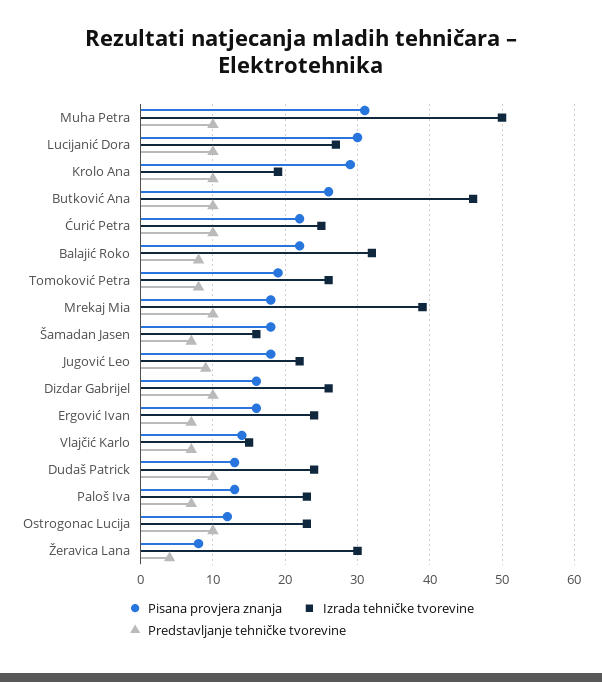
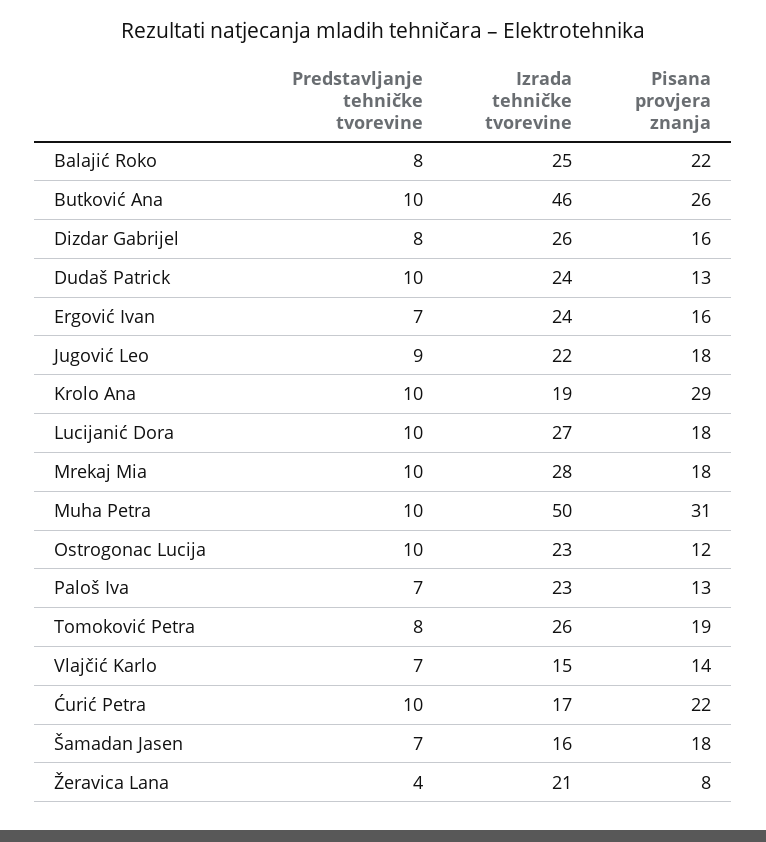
  {
    "Pisana provjera znanja": {
      "Muha Petra": 31,
-     "Lucijanić Dora": 30,
+     "Lucijanić Dora": 18,
      "Krolo Ana": 29,
      "Butković Ana": 26,
      "Ćurić Petra": 22,
      "Balajić Roko": 22,
      "Tomoković Petra": 19,
      "Mrekaj Mia": 18,
      "Šamadan Jasen": 18,
      "Jugović Leo": 18,
      "Dizdar Gabrijel": 16,
      "Ergović Ivan": 16,
      "Vlajčić Karlo": 14,
      "Dudaš Patrick": 13,
      "Paloš Iva": 13,
      "Ostrogonac Lucija": 12,
      "Žeravica Lana": 8
    },
    "Izrada tehničke tvorevine": {
      "Muha Petra": 50,
      "Lucijanić Dora": 27,
      "Krolo Ana": 19,
      "Butković Ana": 46,
-     "Ćurić Petra": 25,
+     "Ćurić Petra": 17,
-     "Balajić Roko": 32,
+     "Balajić Roko": 25,
      "Tomoković Petra": 26,
-     "Mrekaj Mia": 39,
+     "Mrekaj Mia": 28,
      "Šamadan Jasen": 16,
      "Jugović Leo": 22,
      "Dizdar Gabrijel": 26,
      "Ergović Ivan": 24,
      "Vlajčić Karlo": 15,
      "Dudaš Patrick": 24,
      "Paloš Iva": 23,
      "Ostrogonac Lucija": 23,
-     "Žeravica Lana": 30
+     "Žeravica Lana": 21
    },
    "Predstavljanje tehničke tvorevine": {
      "Muha Petra": 10,
      "Lucijanić Dora": 10,
      "Krolo Ana": 10,
      "Butković Ana": 10,
      "Ćurić Petra": 10,
      "Balajić Roko": 8,
      "Tomoković Petra": 8,
      "Mrekaj Mia": 10,
      "Šamadan Jasen": 7,
      "Jugović Leo": 9,
-     "Dizdar Gabrijel": 10,
+     "Dizdar Gabrijel": 8,
      "Ergović Ivan": 7,
      "Vlajčić Karlo": 7,
      "Dudaš Patrick": 10,
      "Paloš Iva": 7,
      "Ostrogonac Lucija": 10,
      "Žeravica Lana": 4
    }
  }

